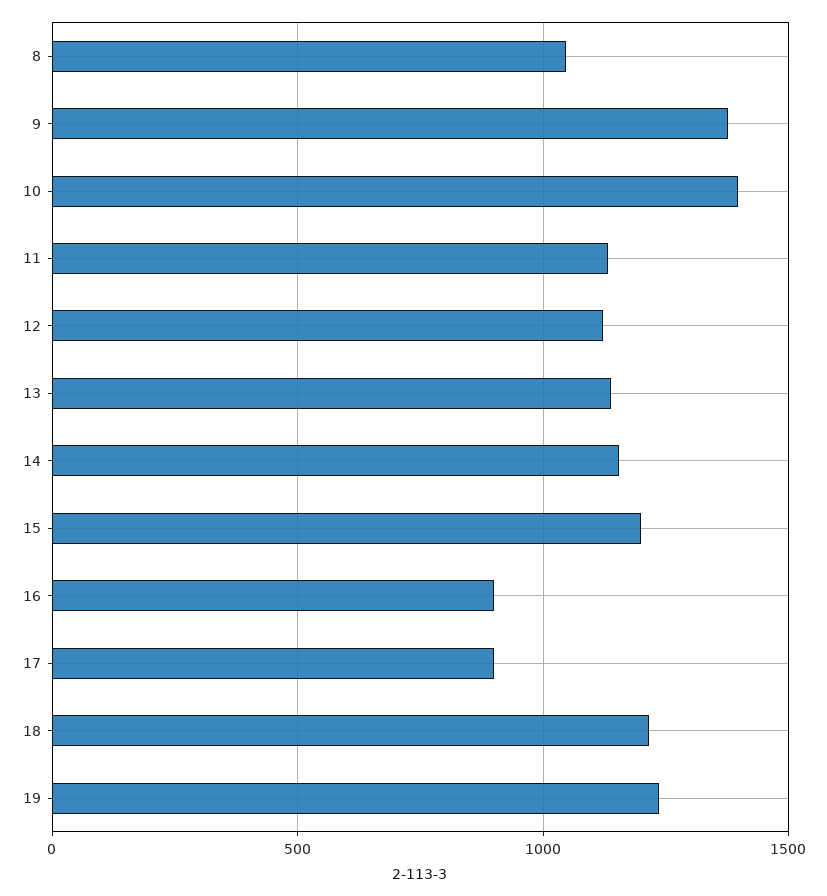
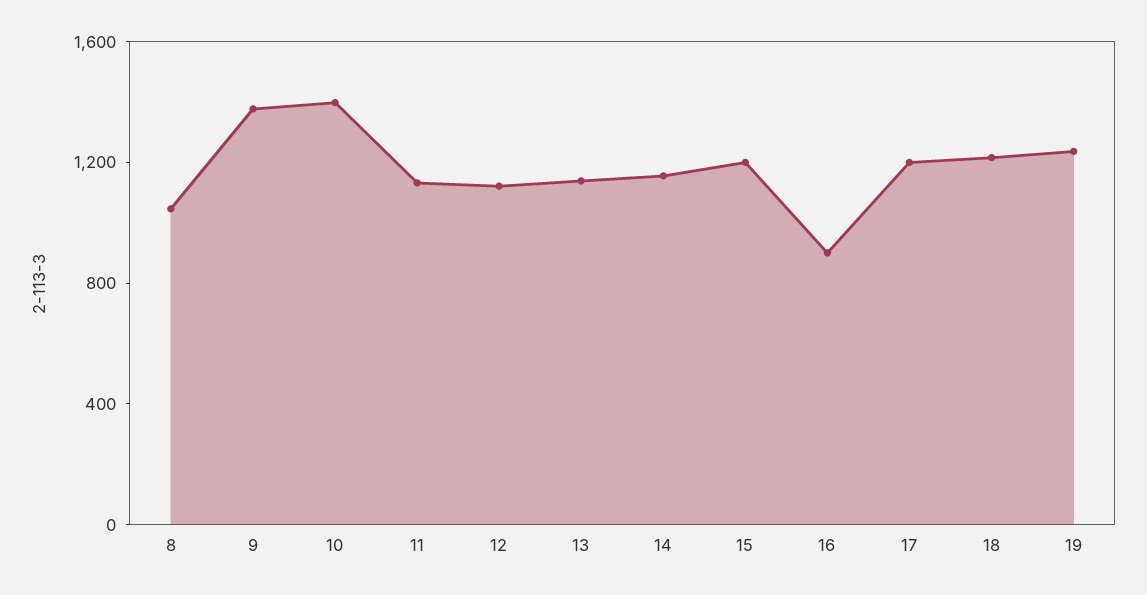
  {
    "8": 1050,
    "9": 1400,
    "10": 1400,
    "11": 1150,
    "12": 1100,
    "13": 1150,
    "14": 1150,
    "15": 1200,
    "16": 900,
-   "17": 900,
+   "17": 1200,
    "18": 1200,
    "19": 1250
  }

